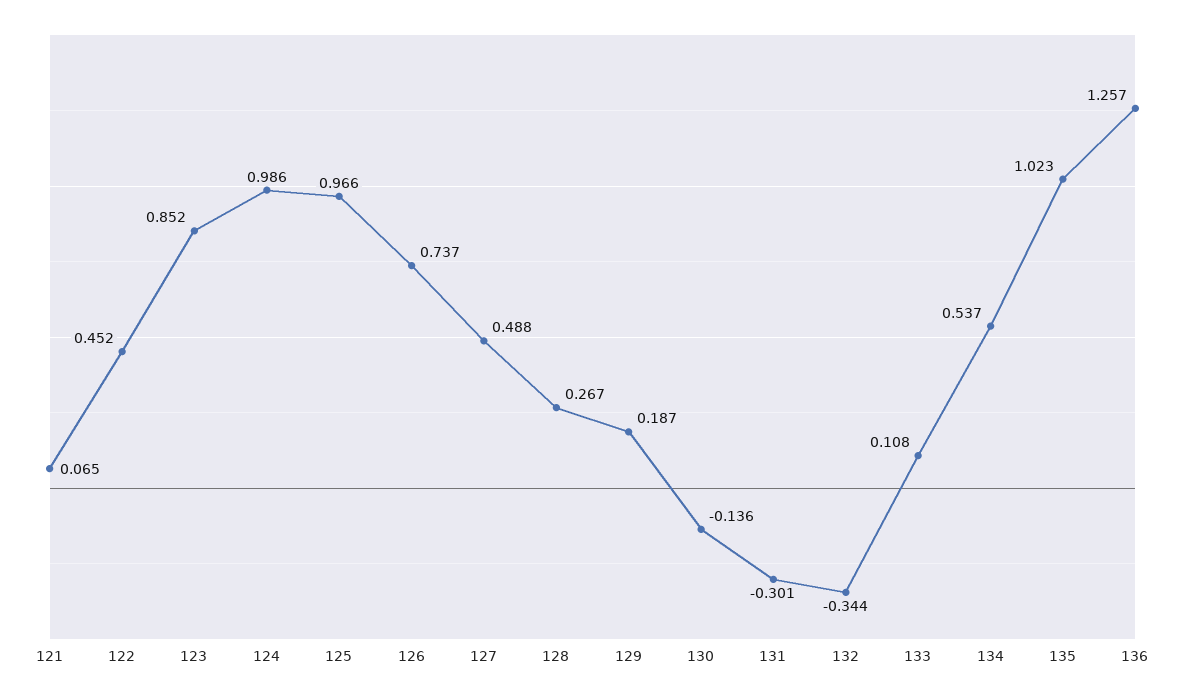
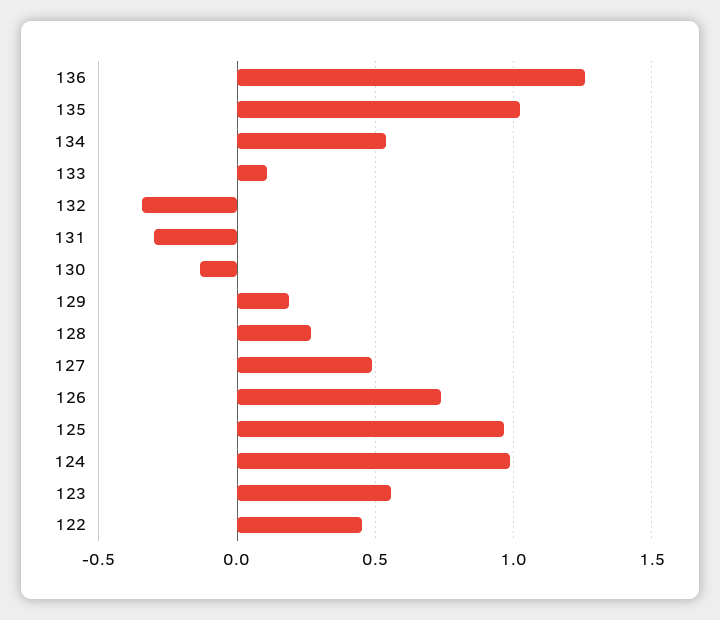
  {
-   "121": 0.065,
    "122": 0.452,
-   "123": 0.852,
+   "123": 0.55,
    "124": 0.986,
    "125": 0.966,
    "126": 0.737,
    "127": 0.488,
    "128": 0.267,
    "129": 0.187,
    "130": -0.136,
    "131": -0.301,
    "132": -0.344,
    "133": 0.108,
    "134": 0.537,
    "135": 1.023,
    "136": 1.257
  }

